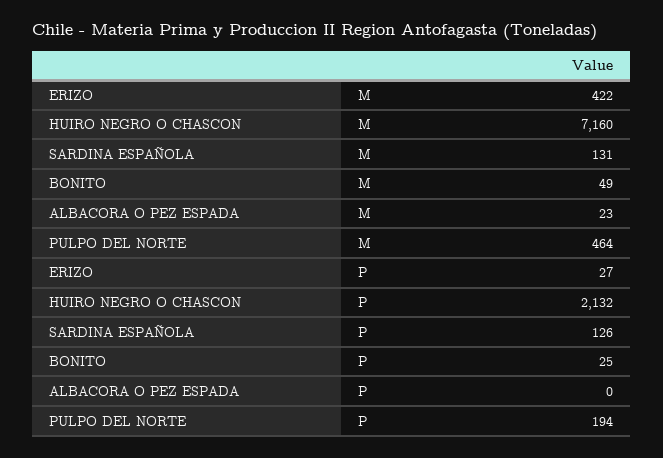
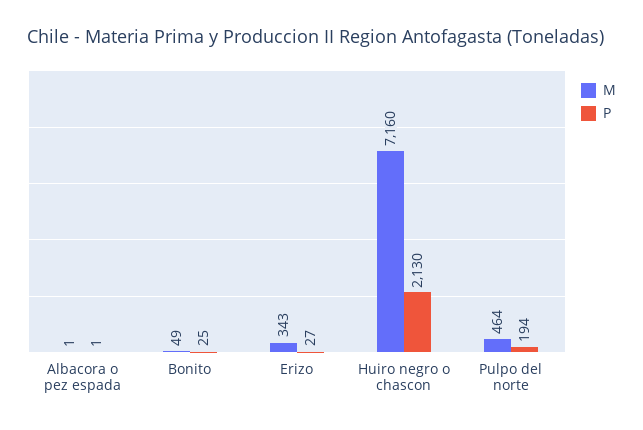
  {
    "M": {
-     "ERIZO": 422,
+     "ERIZO": 343,
      "HUIRO NEGRO O CHASCON": 7160,
-     "SARDINA ESPAÑOLA": 131,
      "BONITO": 49,
-     "ALBACORA O PEZ ESPADA": 23,
+     "ALBACORA O PEZ ESPADA": 1,
      "PULPO DEL NORTE": 464
    },
    "P": {
      "ERIZO": 27,
-     "HUIRO NEGRO O CHASCON": 2132,
+     "HUIRO NEGRO O CHASCON": 2130,
-     "SARDINA ESPAÑOLA": 126,
      "BONITO": 25,
-     "ALBACORA O PEZ ESPADA": 0,
+     "ALBACORA O PEZ ESPADA": 1,
      "PULPO DEL NORTE": 194
    }
  }

